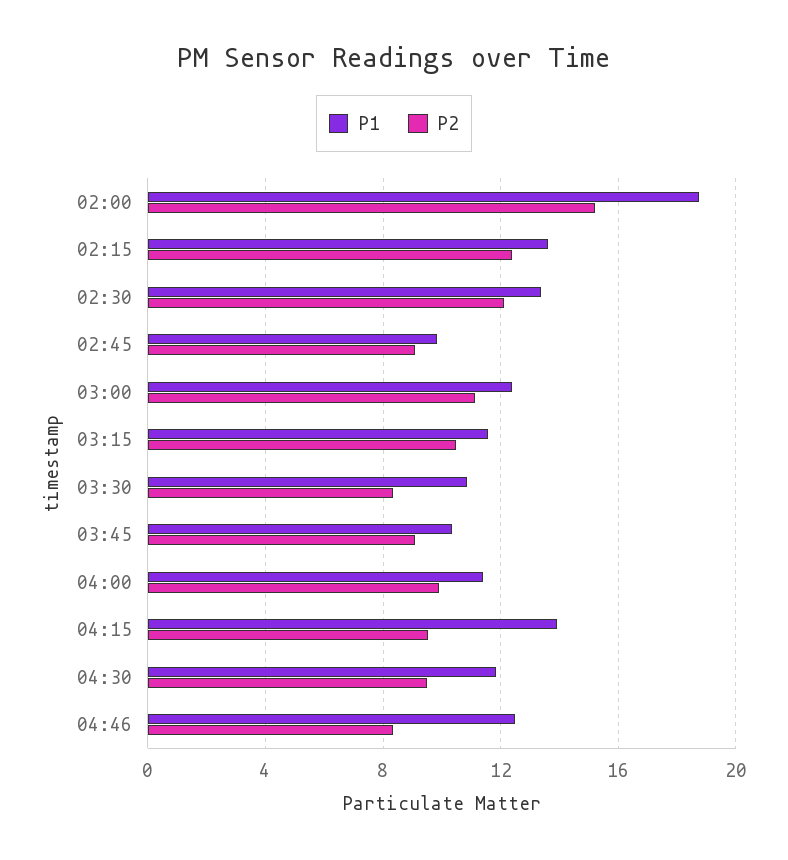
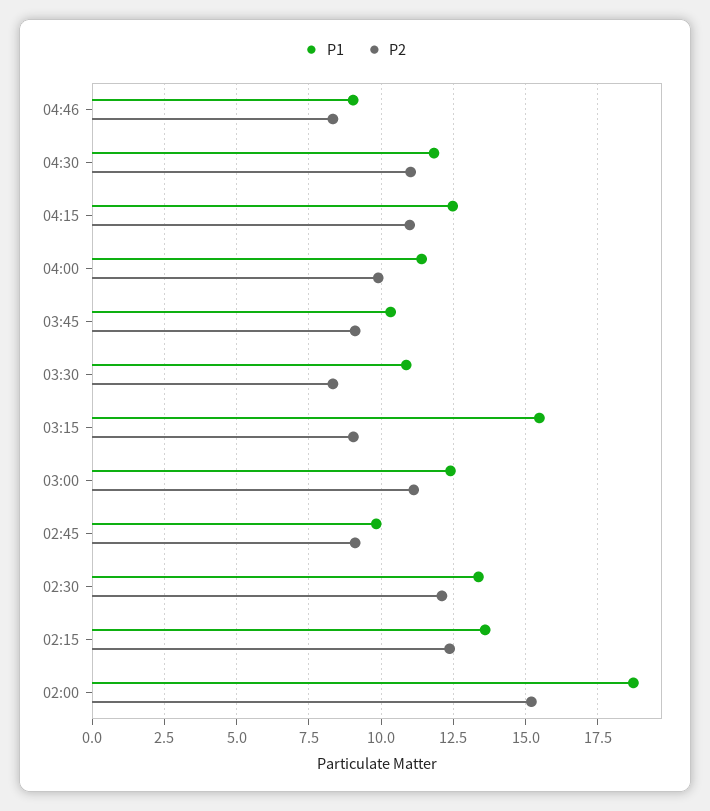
  {
    "P1": {
      "02:00": 18.75,
      "02:15": 13.5,
      "02:30": 13.25,
      "02:45": 9.75,
      "03:00": 12.5,
-     "03:15": 11.5,
+     "03:15": 15.5,
      "03:30": 10.75,
      "03:45": 10.25,
      "04:00": 11.5,
-     "04:15": 14,
+     "04:15": 12.5,
      "04:30": 11.75,
-     "04:46": 12.5
+     "04:46": 9
    },
    "P2": {
      "02:00": 15.25,
      "02:15": 12.25,
      "02:30": 12,
      "02:45": 9,
      "03:00": 11.25,
-     "03:15": 10.5,
+     "03:15": 9,
      "03:30": 8.25,
      "03:45": 9,
      "04:00": 10,
-     "04:15": 9.5,
+     "04:15": 11,
-     "04:30": 9.5,
+     "04:30": 11,
      "04:46": 8.25
    }
  }

